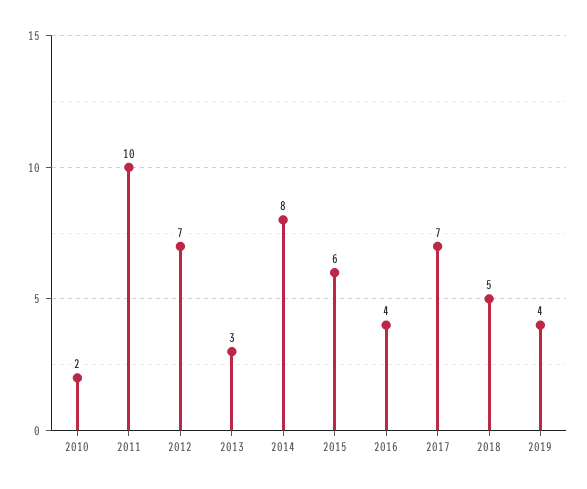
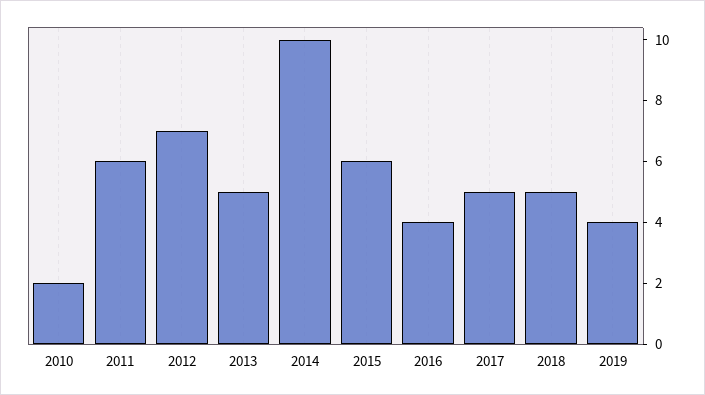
  {
    "2010": 2,
-   "2011": 10,
+   "2011": 6,
    "2012": 7,
-   "2013": 3,
+   "2013": 5,
-   "2014": 8,
+   "2014": 10,
    "2015": 6,
    "2016": 4,
-   "2017": 7,
+   "2017": 5,
    "2018": 5,
    "2019": 4
  }

